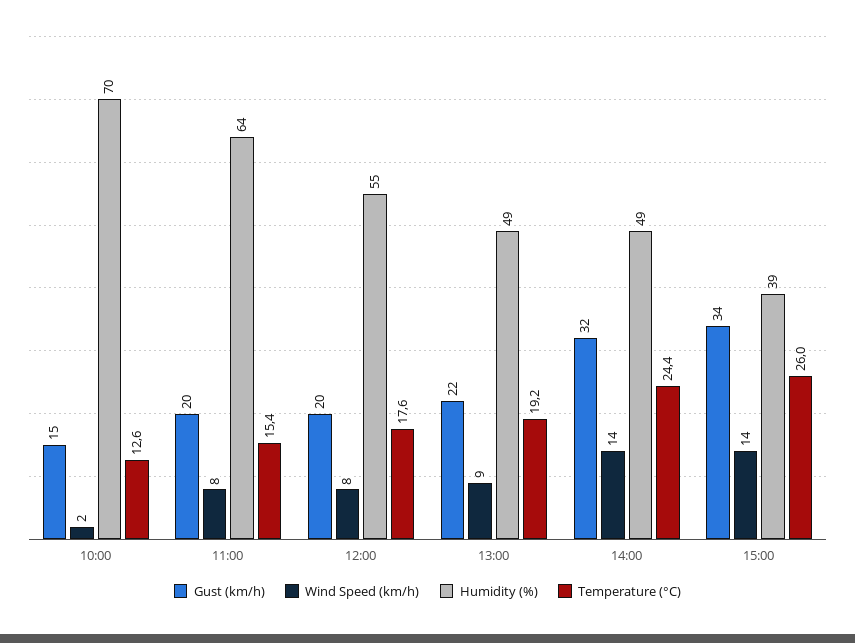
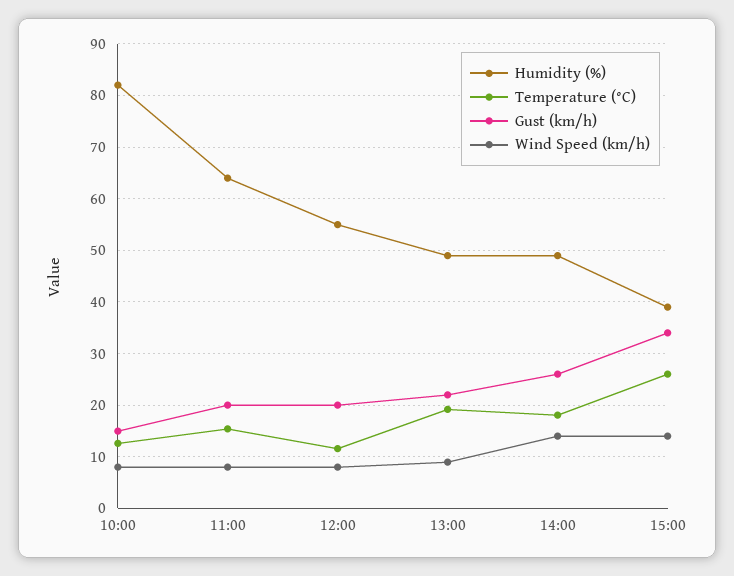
  {
    "Gust (km/h)": {
      "10:00": 15,
      "11:00": 20,
      "12:00": 20,
      "13:00": 22,
-     "14:00": 32,
+     "14:00": 26,
      "15:00": 34
    },
    "Wind Speed (km/h)": {
-     "10:00": 2,
+     "10:00": 8,
      "11:00": 8,
      "12:00": 8,
      "13:00": 9,
      "14:00": 14,
      "15:00": 14
    },
    "Humidity (%)": {
-     "10:00": 70,
+     "10:00": 82,
      "11:00": 64,
      "12:00": 55,
      "13:00": 49,
      "14:00": 49,
      "15:00": 39
    },
    "Temperature (°C)": {
      "10:00": 12.6,
      "11:00": 15.4,
-     "12:00": 17.6,
+     "12:00": 12,
      "13:00": 19.2,
-     "14:00": 24.4,
+     "14:00": 18,
      "15:00": 26
    }
  }

